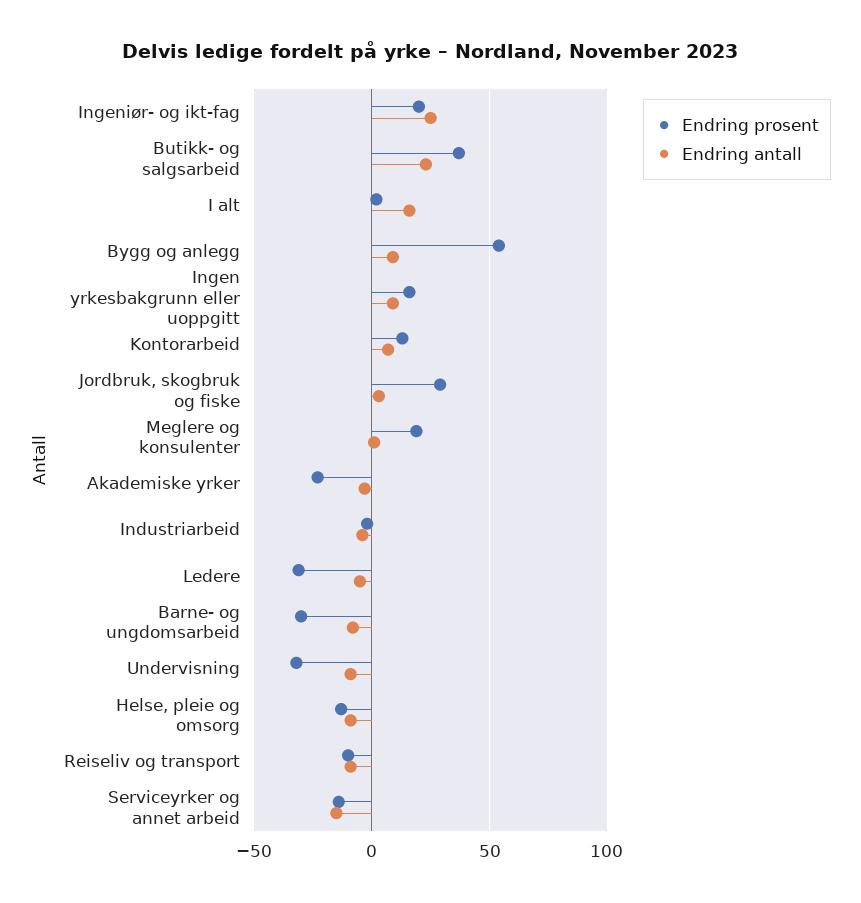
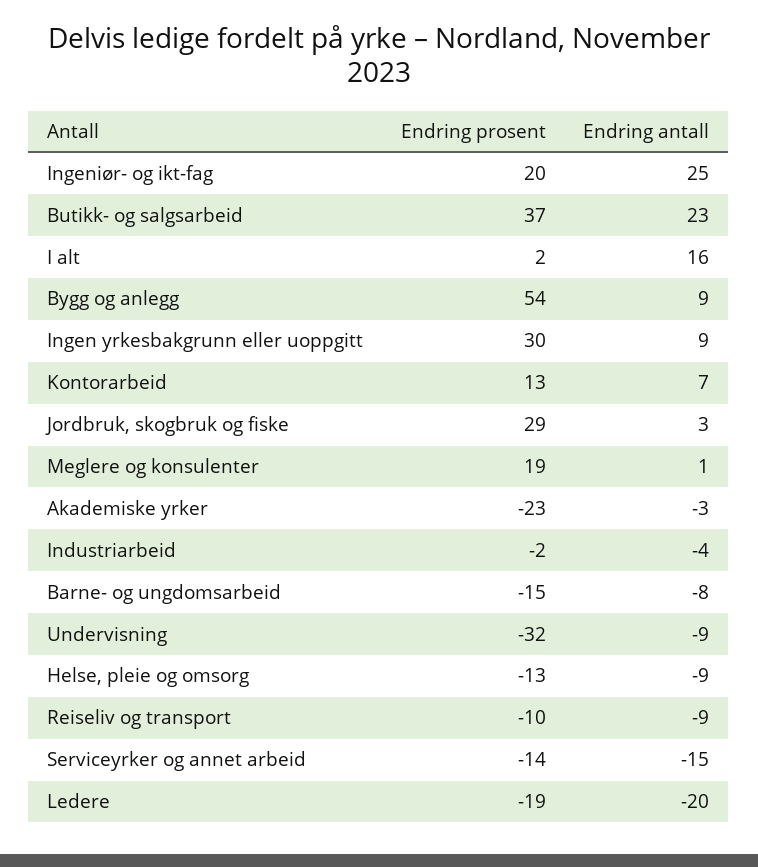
  {
    "Endring prosent": {
      "Ingeniør- og ikt-fag": 20,
      "Butikk- og salgsarbeid": 37,
      "I alt": 2,
      "Bygg og anlegg": 54,
-     "Ingen yrkesbakgrunn eller uoppgitt": 15,
+     "Ingen yrkesbakgrunn eller uoppgitt": 30,
      "Kontorarbeid": 13,
      "Jordbruk, skogbruk og fiske": 29,
      "Meglere og konsulenter": 19,
      "Akademiske yrker": -23,
      "Industriarbeid": -2,
-     "Ledere": -30,
+     "Ledere": -19,
-     "Barne- og ungdomsarbeid": -30,
+     "Barne- og ungdomsarbeid": -15,
      "Undervisning": -32,
      "Helse, pleie og omsorg": -13,
      "Reiseliv og transport": -10,
      "Serviceyrker og annet arbeid": -14
    },
    "Endring antall": {
      "Ingeniør- og ikt-fag": 25,
      "Butikk- og salgsarbeid": 23,
      "I alt": 16,
      "Bygg og anlegg": 9,
      "Ingen yrkesbakgrunn eller uoppgitt": 9,
      "Kontorarbeid": 7,
      "Jordbruk, skogbruk og fiske": 3,
      "Meglere og konsulenter": 1,
      "Akademiske yrker": -3,
      "Industriarbeid": -4,
-     "Ledere": -5,
+     "Ledere": -20,
      "Barne- og ungdomsarbeid": -8,
      "Undervisning": -9,
      "Helse, pleie og omsorg": -9,
      "Reiseliv og transport": -9,
      "Serviceyrker og annet arbeid": -15
    }
  }

